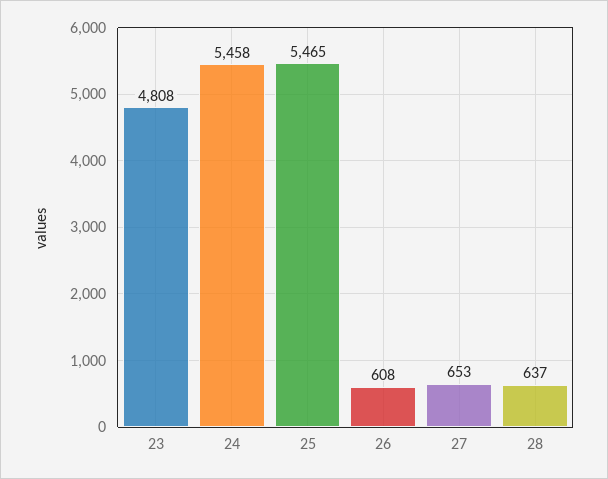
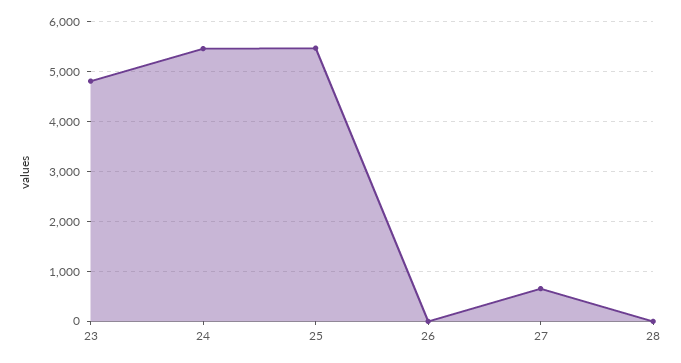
  {
    "23": 4808,
    "24": 5458,
    "25": 5465,
-   "26": 608,
+   "26": 0,
    "27": 653,
-   "28": 637
+   "28": 0
  }

